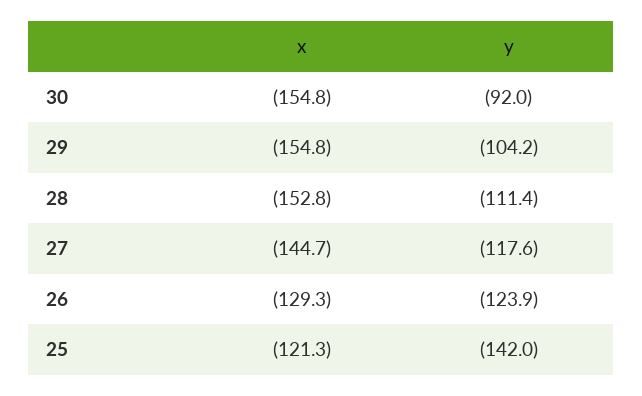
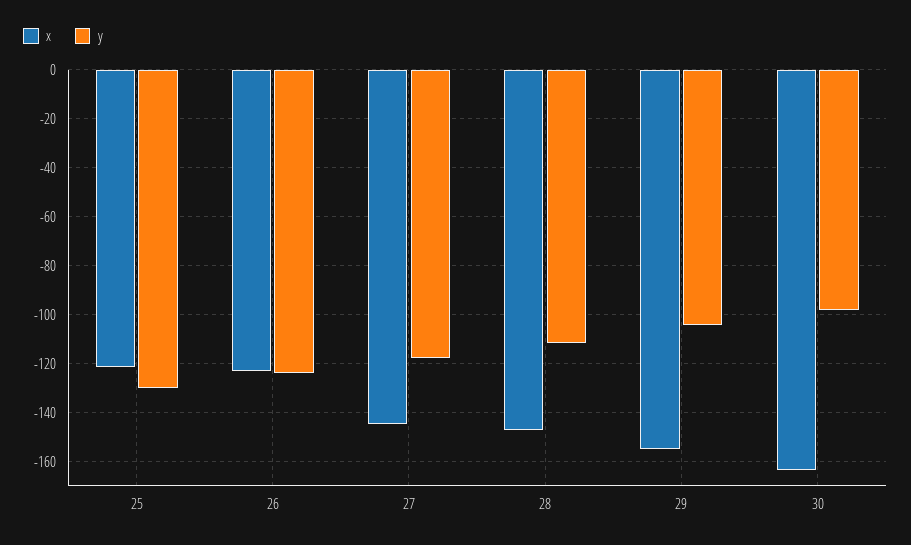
  {
    "x": {
-     "30": -154.8,
+     "30": -162.5,
      "29": -154.8,
-     "28": -152.8,
+     "28": -147.5,
      "27": -144.7,
-     "26": -129.3,
+     "26": -122.5,
      "25": -121.3
    },
    "y": {
-     "30": -92,
+     "30": -97.5,
      "29": -104.2,
      "28": -111.4,
      "27": -117.6,
      "26": -123.9,
-     "25": -142
+     "25": -130
    }
  }

